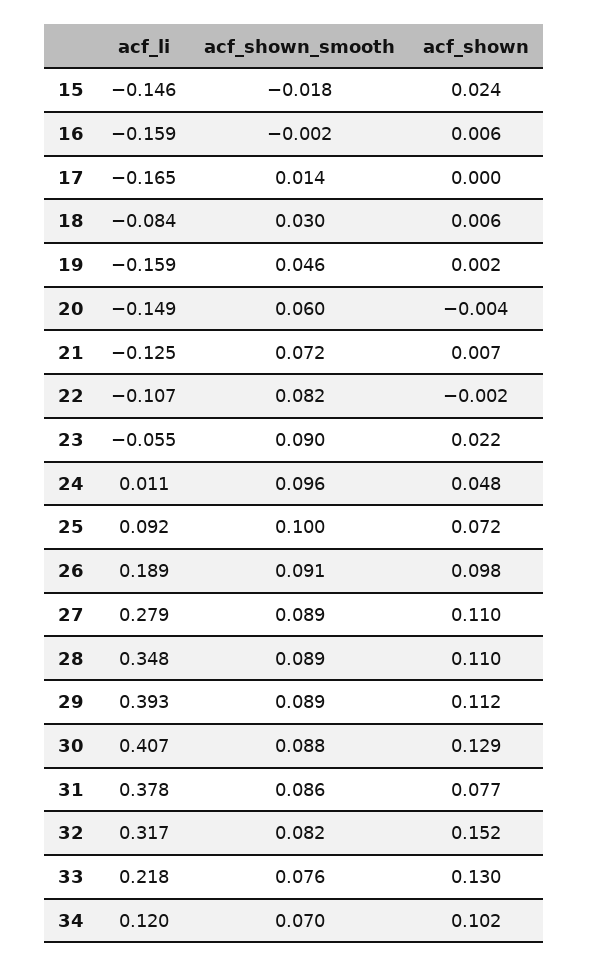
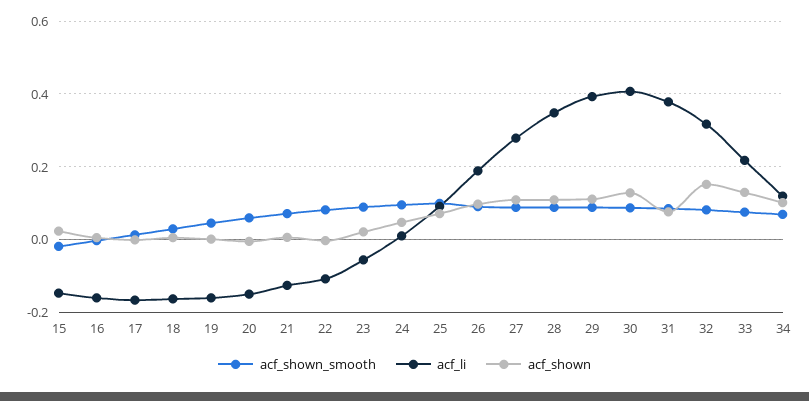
  {
    "acf_li": {
      "15": -0.146,
      "16": -0.159,
      "17": -0.165,
-     "18": -0.084,
+     "18": -0.16,
      "19": -0.159,
      "20": -0.149,
      "21": -0.125,
      "22": -0.107,
      "23": -0.055,
      "24": 0.011,
      "25": 0.092,
      "26": 0.189,
      "27": 0.279,
      "28": 0.348,
      "29": 0.393,
      "30": 0.407,
      "31": 0.378,
      "32": 0.317,
      "33": 0.218,
      "34": 0.12
    },
    "acf_shown_smooth": {
      "15": -0.018,
      "16": -0.002,
      "17": 0.014,
      "18": 0.03,
      "19": 0.046,
      "20": 0.06,
      "21": 0.072,
      "22": 0.082,
      "23": 0.09,
      "24": 0.096,
      "25": 0.1,
      "26": 0.091,
      "27": 0.089,
      "28": 0.089,
      "29": 0.089,
      "30": 0.088,
      "31": 0.086,
      "32": 0.082,
      "33": 0.076,
      "34": 0.07
    },
    "acf_shown": {
      "15": 0.024,
      "16": 0.006,
      "17": 0,
      "18": 0.006,
      "19": 0.002,
      "20": -0.004,
      "21": 0.007,
      "22": -0.002,
      "23": 0.022,
      "24": 0.048,
      "25": 0.072,
      "26": 0.098,
      "27": 0.11,
      "28": 0.11,
      "29": 0.112,
      "30": 0.129,
      "31": 0.077,
      "32": 0.152,
      "33": 0.13,
      "34": 0.102
    }
  }

